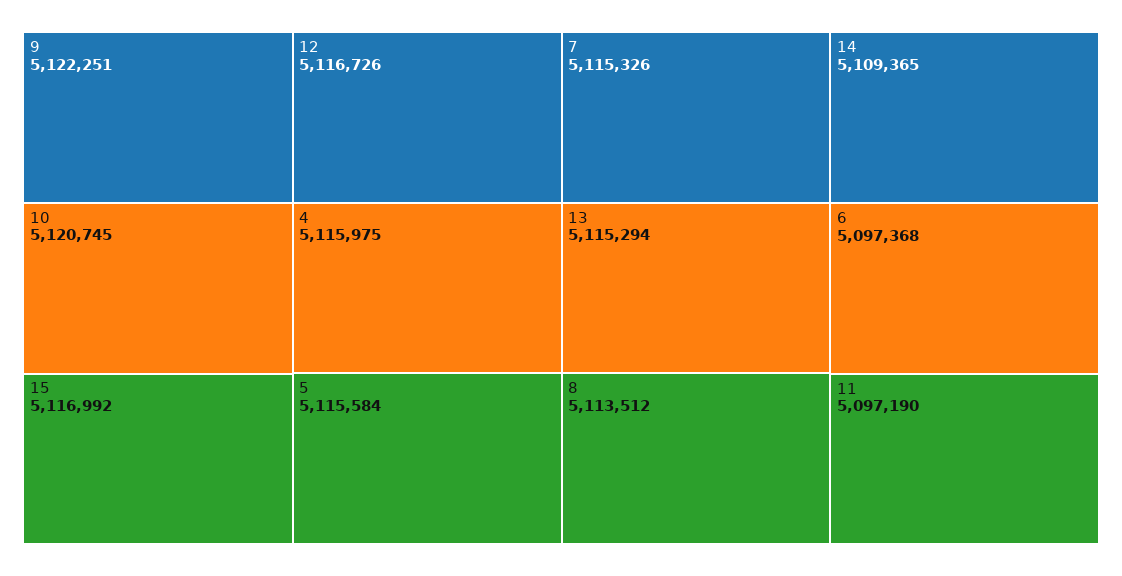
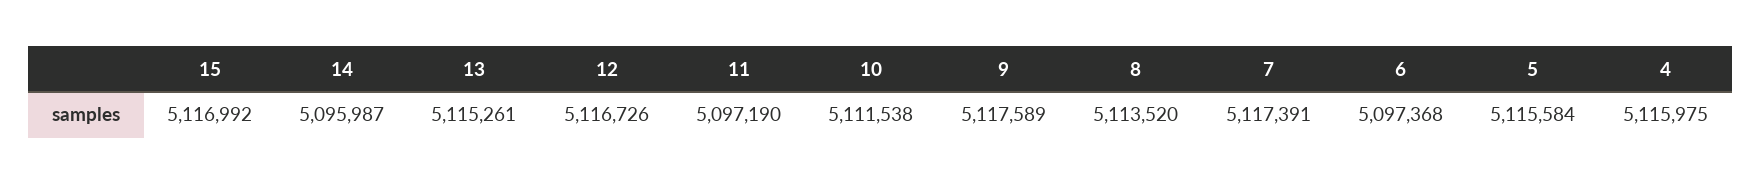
  {
-   "9": 5122251,
+   "9": 5117589,
-   "10": 5120745,
+   "10": 5111538,
    "15": 5116992,
    "12": 5116726,
    "4": 5115975,
    "5": 5115584,
-   "7": 5115326,
+   "7": 5117391,
-   "13": 5115294,
+   "13": 5115261,
-   "8": 5113512,
+   "8": 5113520,
-   "14": 5109365,
+   "14": 5095987,
    "6": 5097368,
    "11": 5097190
  }

